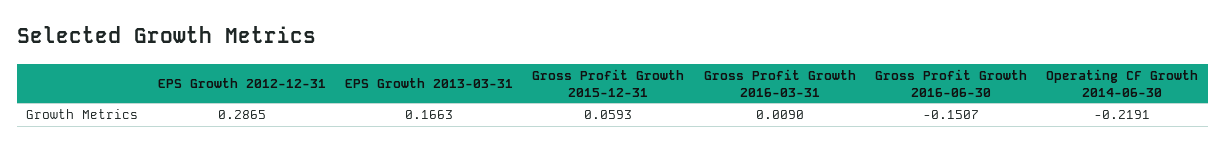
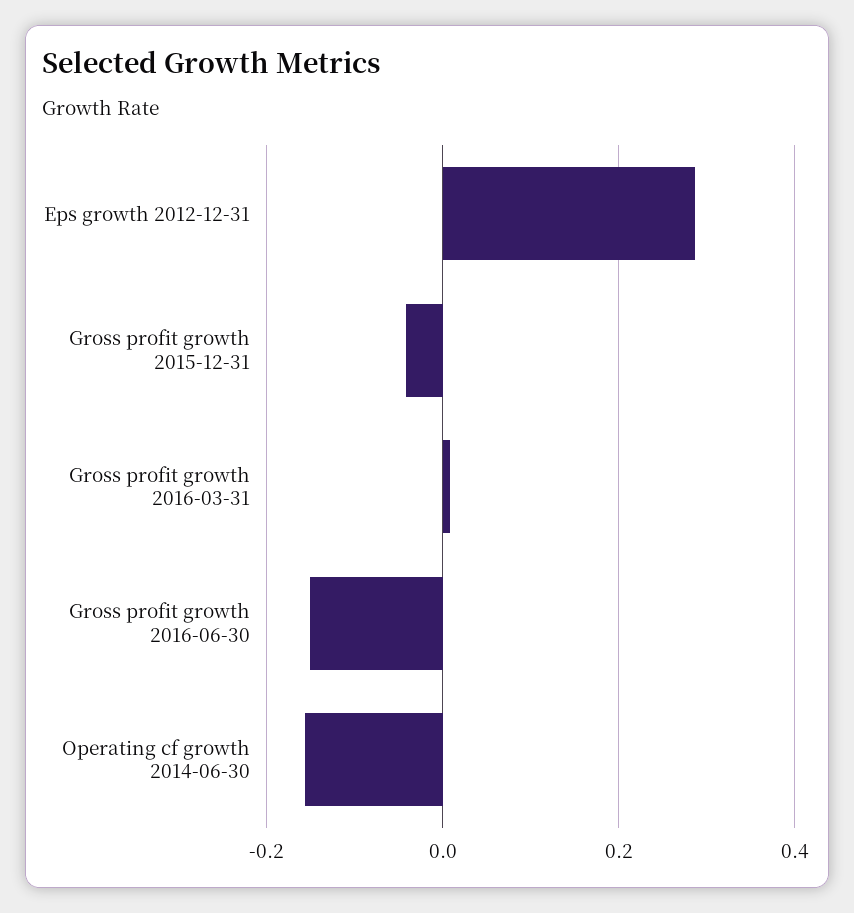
  {
    "EPS Growth 2012-12-31": 0.2865,
-   "EPS Growth 2013-03-31": 0.1663,
-   "Gross Profit Growth 2015-12-31": 0.0593,
+   "Gross Profit Growth 2015-12-31": -0.04,
    "Gross Profit Growth 2016-03-31": 0.009,
    "Gross Profit Growth 2016-06-30": -0.1507,
-   "Operating CF Growth 2014-06-30": -0.2191
+   "Operating CF Growth 2014-06-30": -0.16
  }

